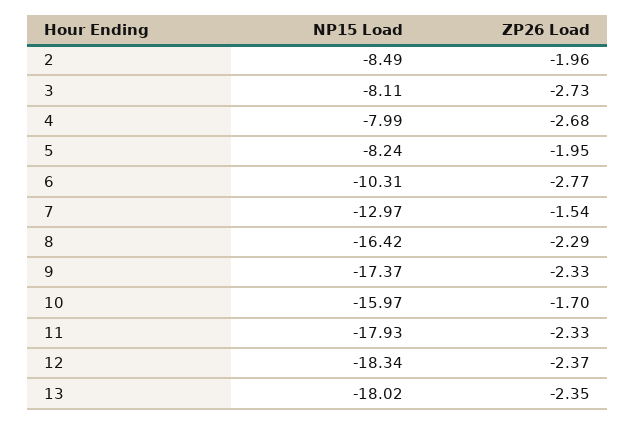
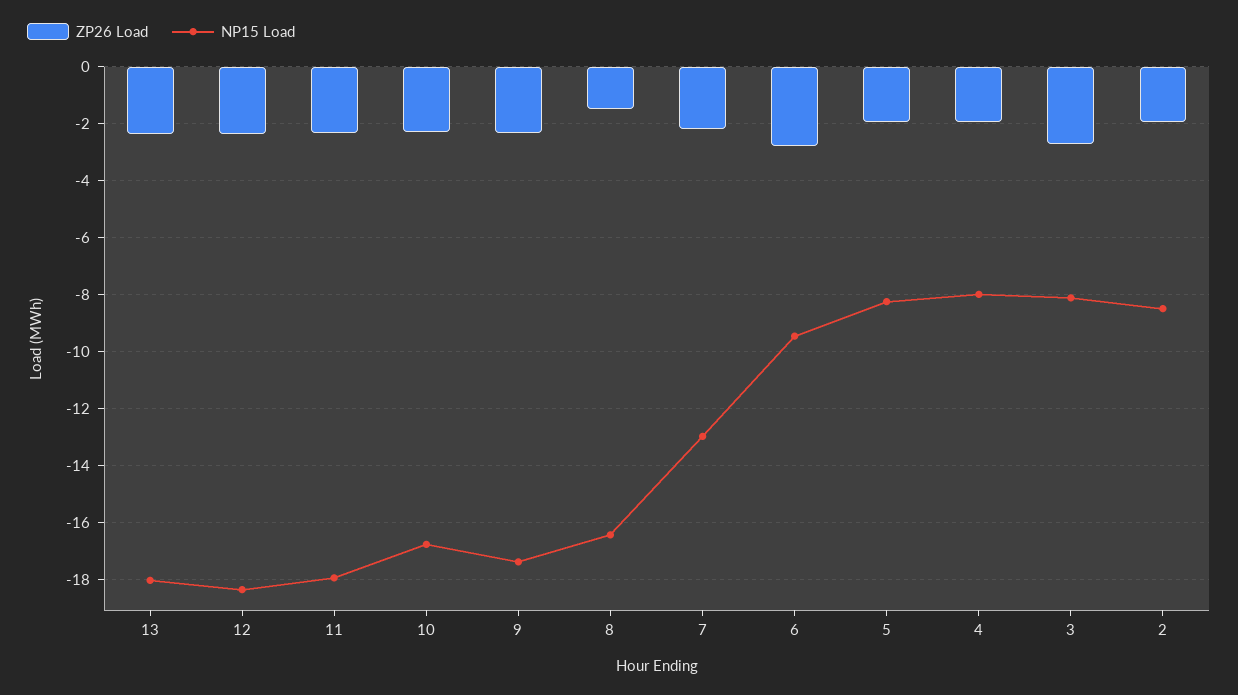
  {
    "NP15 Load": {
      "2": -8.49,
      "3": -8.11,
      "4": -7.99,
      "5": -8.24,
-     "6": -10.31,
+     "6": -9.5,
      "7": -12.97,
      "8": -16.42,
      "9": -17.37,
-     "10": -15.97,
+     "10": -16.75,
      "11": -17.93,
      "12": -18.34,
      "13": -18.02
    },
    "ZP26 Load": {
      "2": -1.96,
      "3": -2.73,
-     "4": -2.68,
+     "4": -2,
      "5": -1.95,
      "6": -2.77,
-     "7": -1.54,
+     "7": -2.25,
-     "8": -2.29,
+     "8": -1.5,
      "9": -2.33,
-     "10": -1.7,
+     "10": -2.25,
      "11": -2.33,
      "12": -2.37,
      "13": -2.35
    }
  }

